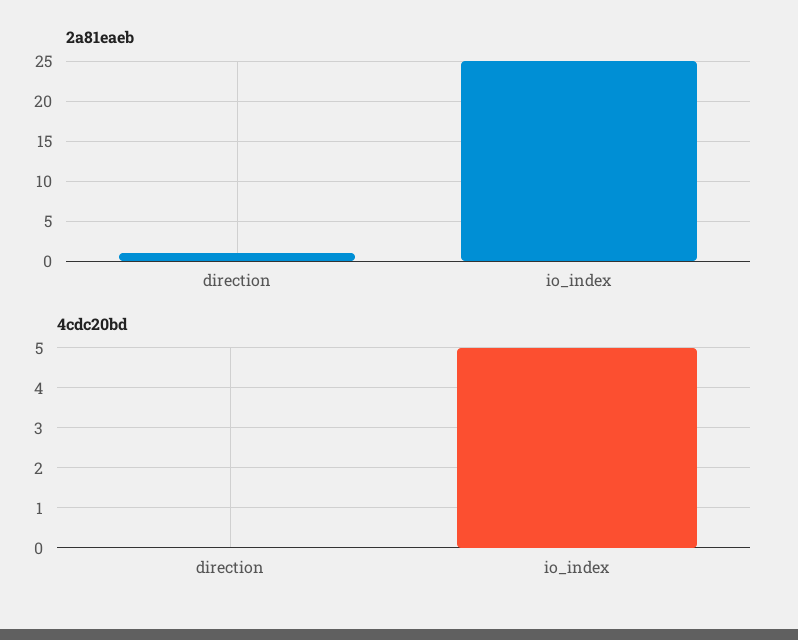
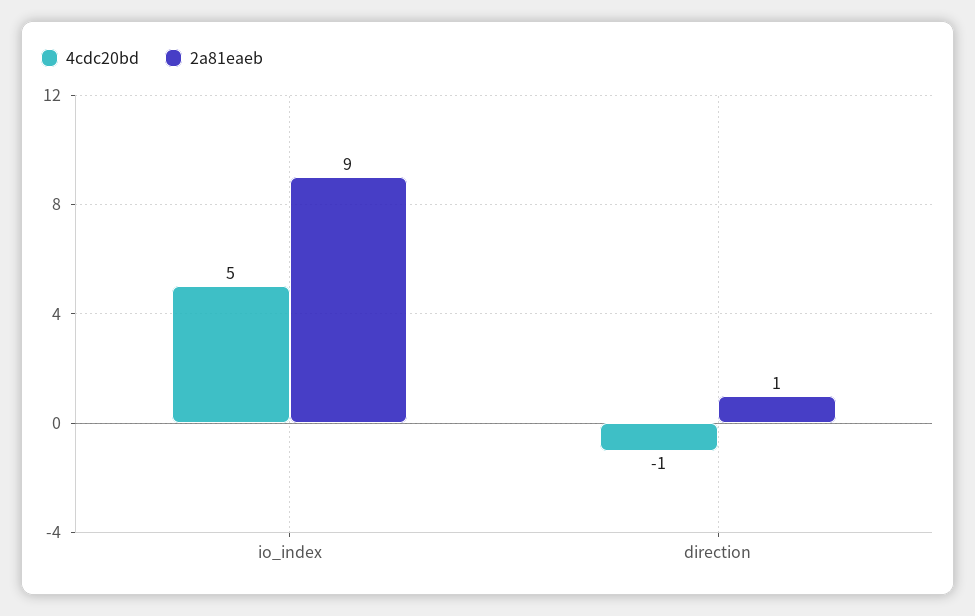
  {
    "2a81eaeb": {
      "direction": 1,
-     "io_index": 25
+     "io_index": 9
    },
    "4cdc20bd": {
-     "direction": 0,
+     "direction": -1,
      "io_index": 5
    }
  }

